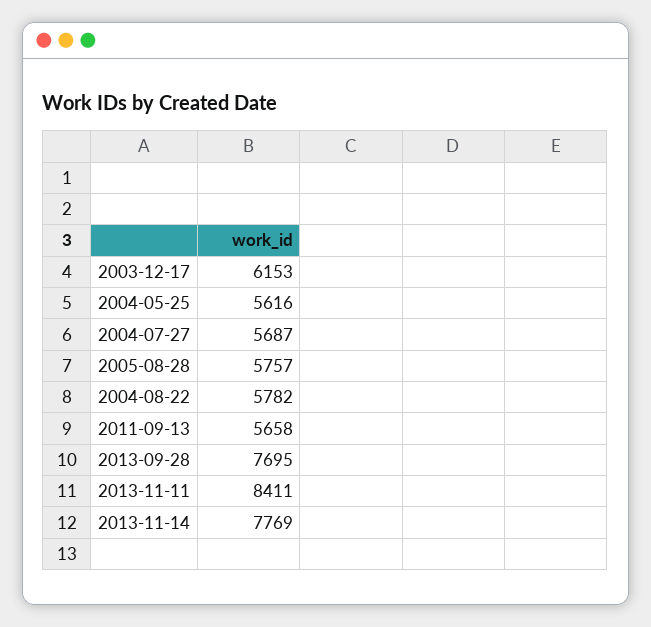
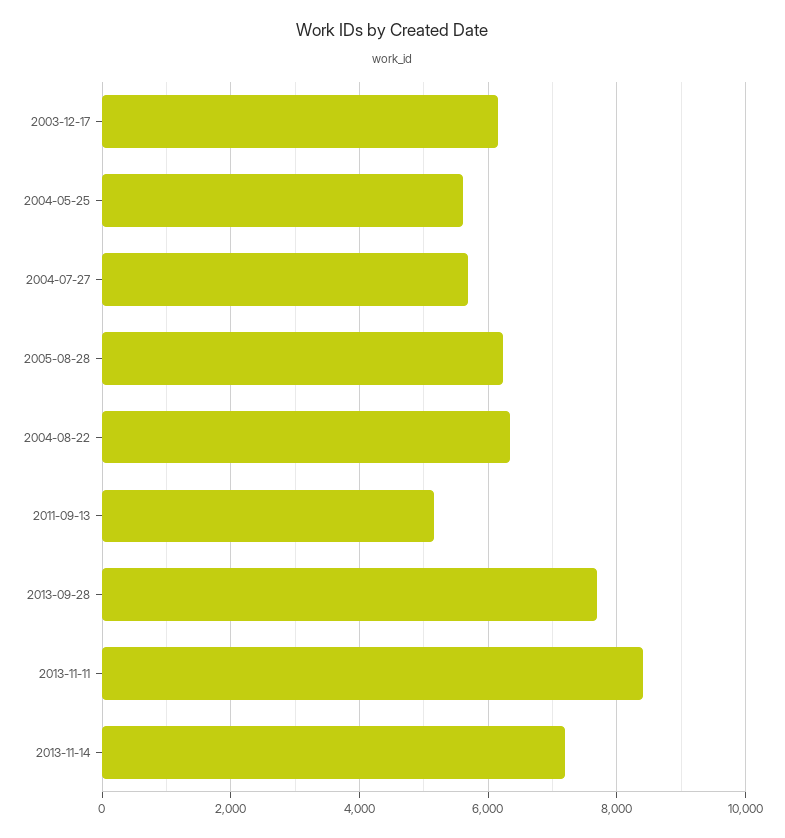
  {
    "2003-12-17": 6153,
    "2004-05-25": 5616,
    "2004-07-27": 5687,
-   "2005-08-28": 5757,
+   "2005-08-28": 6200,
-   "2004-08-22": 5782,
+   "2004-08-22": 6400,
-   "2011-09-13": 5658,
+   "2011-09-13": 5200,
    "2013-09-28": 7695,
    "2013-11-11": 8411,
-   "2013-11-14": 7769
+   "2013-11-14": 7200
  }

